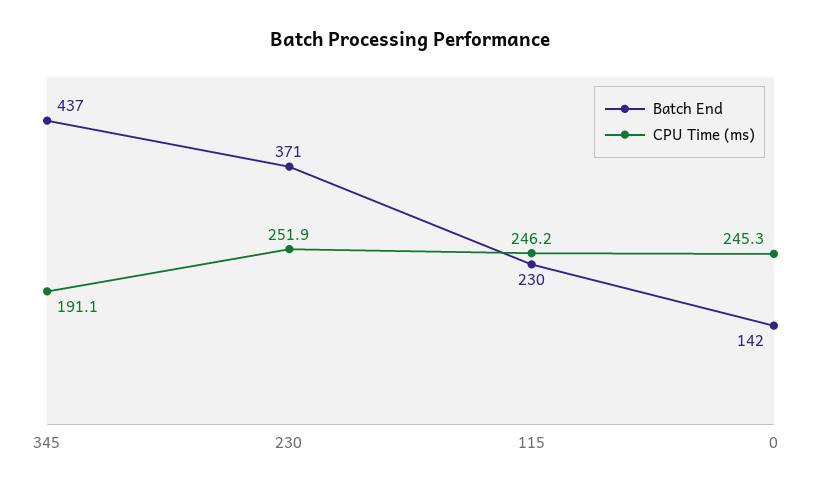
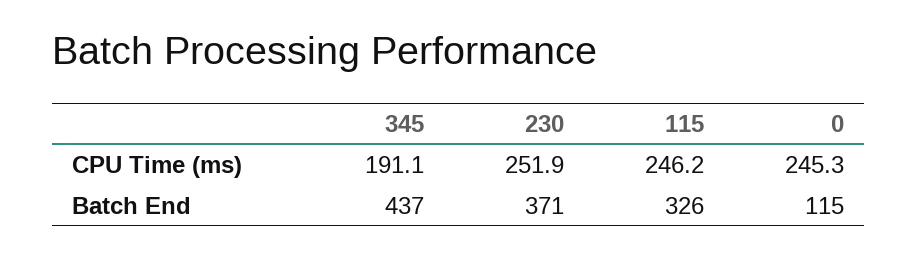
  {
    "Batch End": {
      "345": 437,
      "230": 371,
-     "115": 230,
+     "115": 326,
-     "0": 142
+     "0": 115
    },
    "CPU Time (ms)": {
      "345": 191.1,
      "230": 251.9,
      "115": 246.2,
      "0": 245.3
    }
  }

